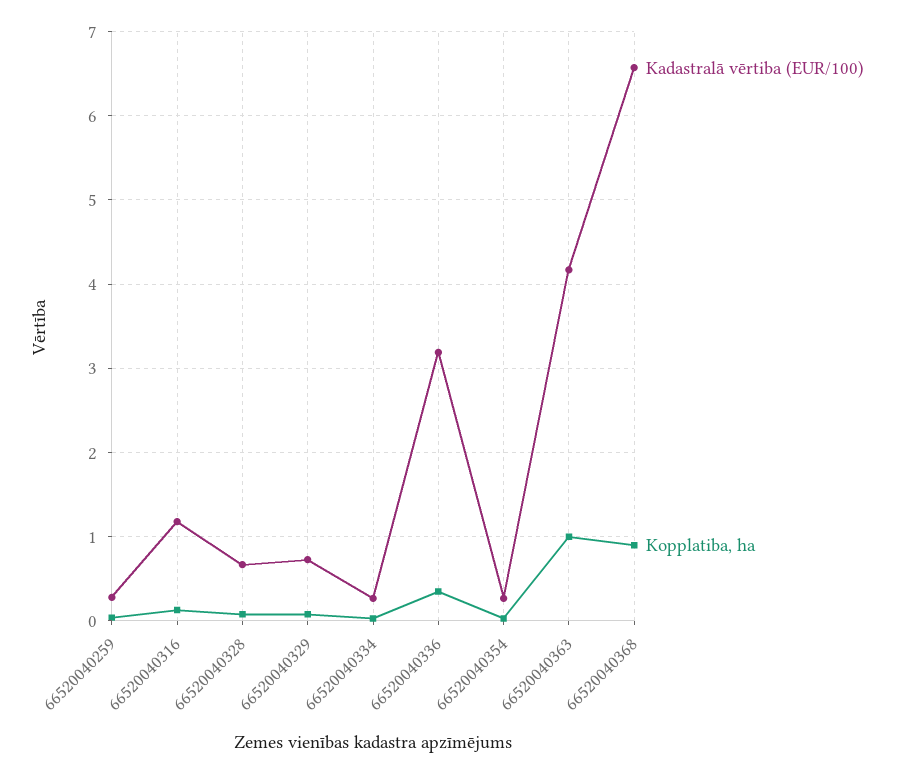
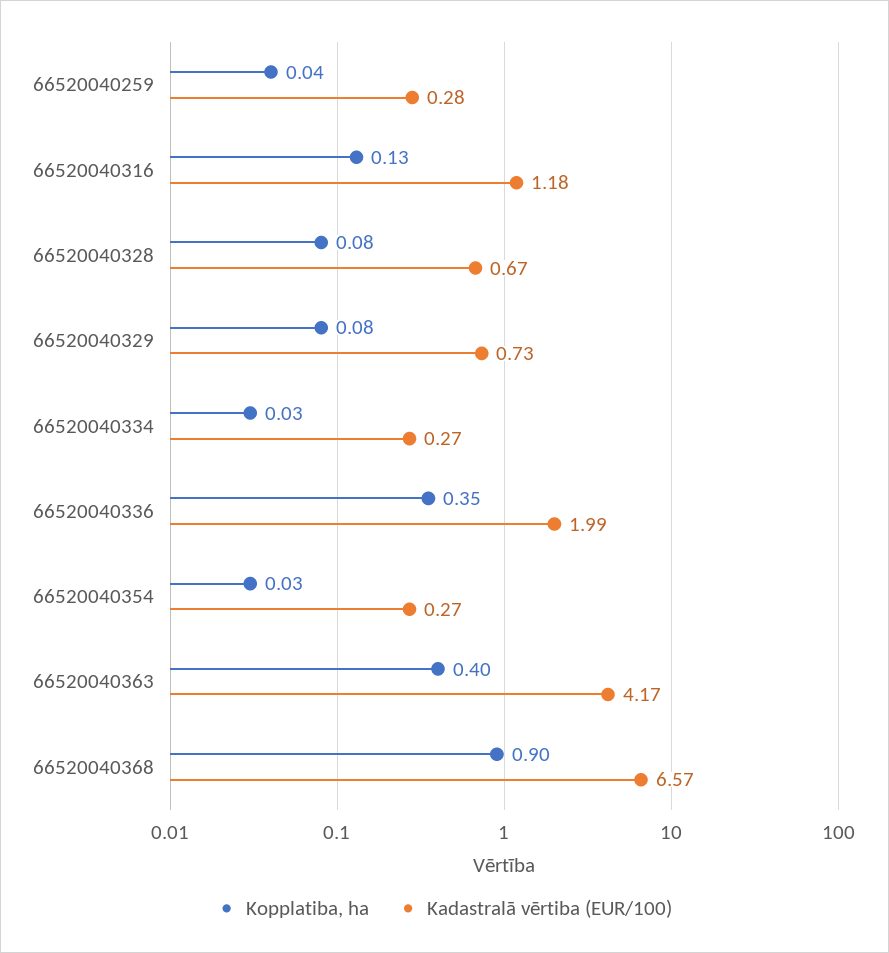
  {
    "Kadastralā vērtiba (EUR/100)": {
      "66520040259": 0.28,
      "66520040316": 1.18,
      "66520040328": 0.67,
      "66520040329": 0.73,
      "66520040334": 0.27,
-     "66520040336": 3.2,
+     "66520040336": 1.99,
      "66520040354": 0.27,
      "66520040363": 4.17,
      "66520040368": 6.57
    },
    "Kopplatiba, ha": {
      "66520040259": 0.04,
      "66520040316": 0.13,
      "66520040328": 0.08,
      "66520040329": 0.08,
      "66520040334": 0.03,
      "66520040336": 0.35,
      "66520040354": 0.03,
-     "66520040363": 1,
+     "66520040363": 0.4,
      "66520040368": 0.9
    }
  }

